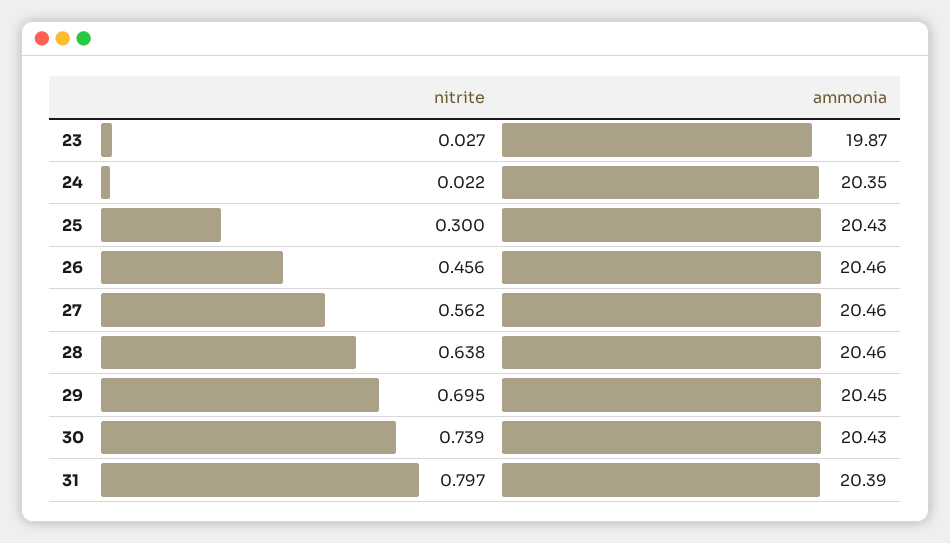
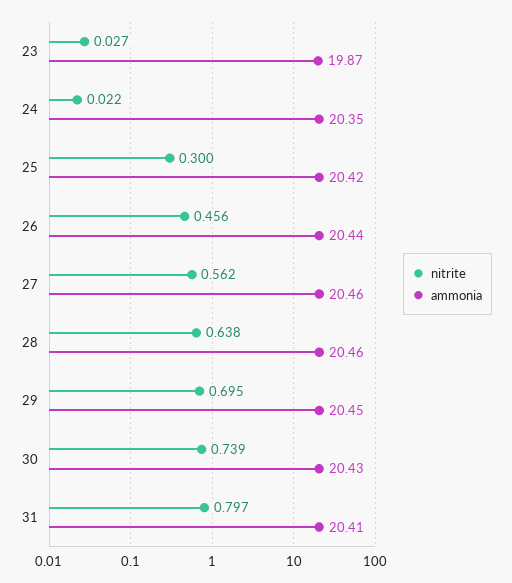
  {
    "nitrite": {
      "23": 0.027,
      "24": 0.022,
      "25": 0.3,
      "26": 0.456,
      "27": 0.562,
      "28": 0.638,
      "29": 0.695,
      "30": 0.739,
      "31": 0.797
    },
    "ammonia": {
      "23": 19.87,
      "24": 20.35,
-     "25": 20.43,
+     "25": 20.42,
-     "26": 20.46,
+     "26": 20.44,
      "27": 20.46,
      "28": 20.46,
      "29": 20.45,
      "30": 20.43,
-     "31": 20.39
+     "31": 20.41
    }
  }

